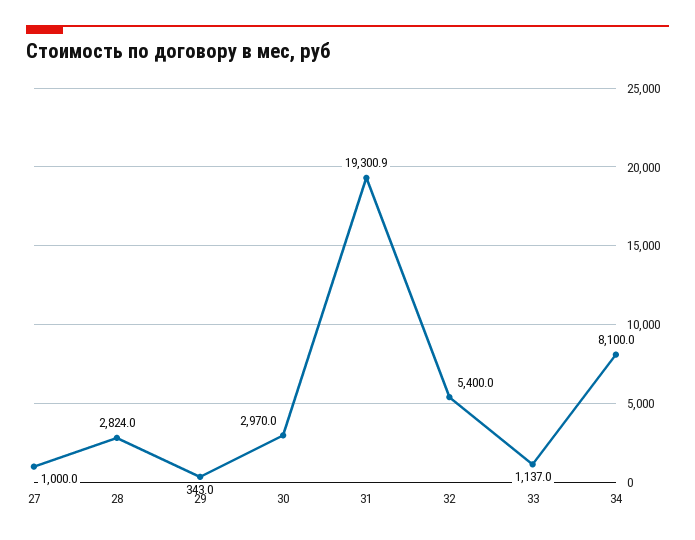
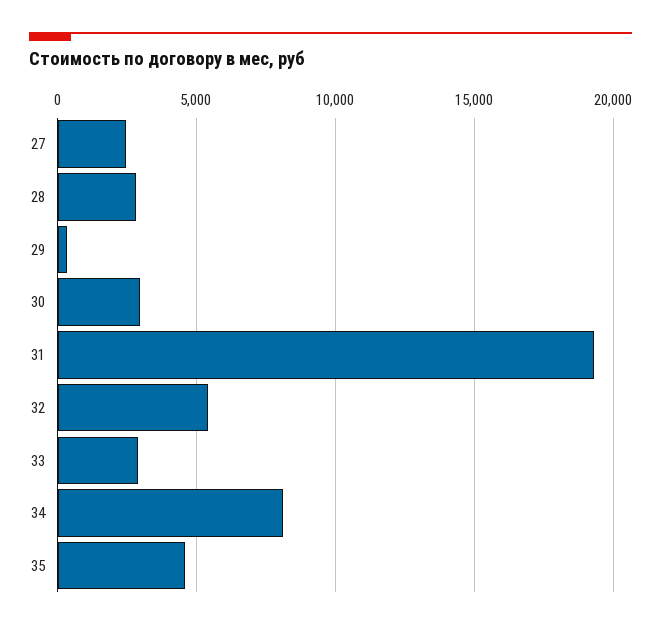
  {
-   "27": 1000,
+   "27": 2500,
    "28": 2824,
    "29": 343,
    "30": 2970,
    "31": 19300.9,
    "32": 5400,
-   "33": 1137,
+   "33": 3000,
-   "34": 8100
+   "34": 8100,
+   "35": 4500
  }

